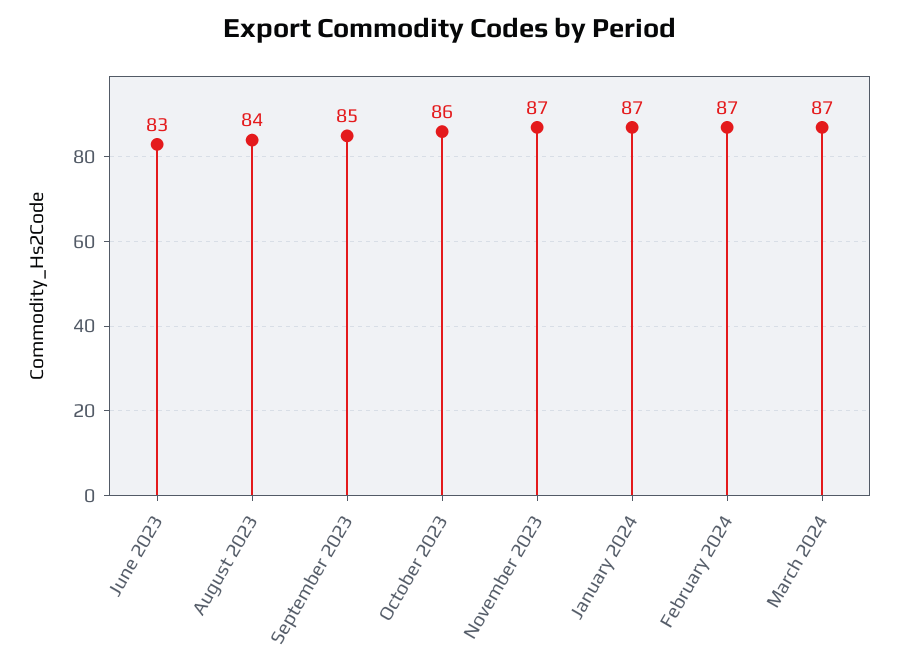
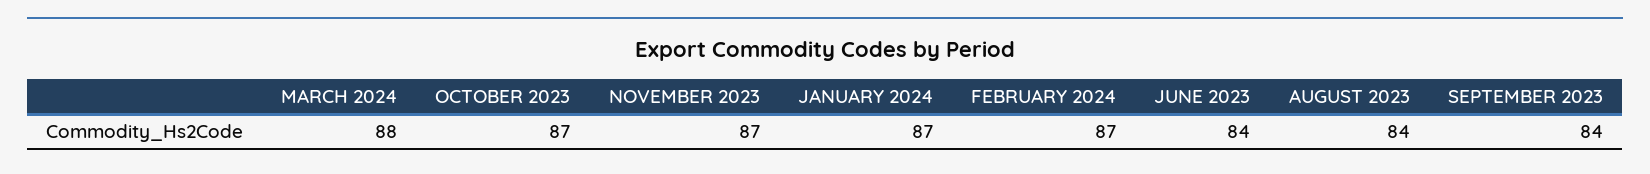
  {
-   "June 2023": 83,
+   "June 2023": 84,
    "August 2023": 84,
-   "September 2023": 85,
+   "September 2023": 84,
-   "October 2023": 86,
+   "October 2023": 87,
    "November 2023": 87,
    "January 2024": 87,
    "February 2024": 87,
-   "March 2024": 87
+   "March 2024": 88
  }

